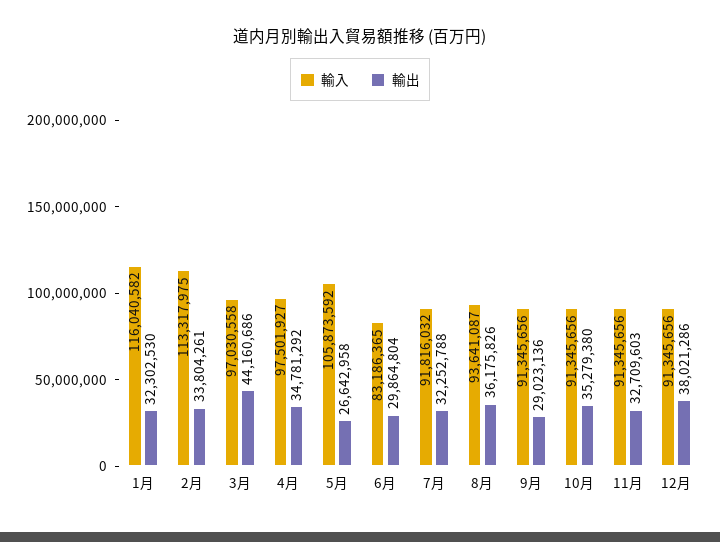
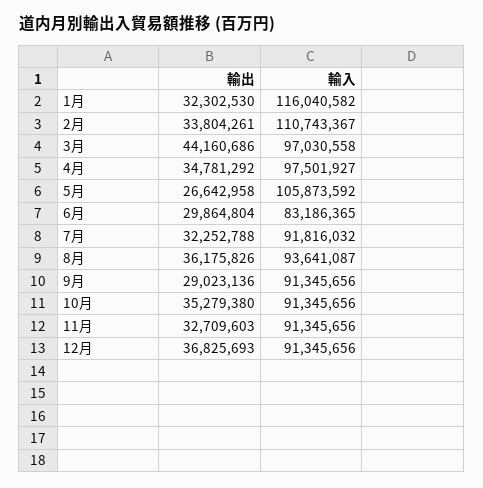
  {
    "輸入": {
      "1月": 116040582,
-     "2月": 113317975,
+     "2月": 110743367,
      "3月": 97030558,
      "4月": 97501927,
      "5月": 105873592,
      "6月": 83186365,
      "7月": 91816032,
      "8月": 93641087,
      "9月": 91345656,
      "10月": 91345656,
      "11月": 91345656,
      "12月": 91345656
    },
    "輸出": {
      "1月": 32302530,
      "2月": 33804261,
      "3月": 44160686,
      "4月": 34781292,
      "5月": 26642958,
      "6月": 29864804,
      "7月": 32252788,
      "8月": 36175826,
      "9月": 29023136,
      "10月": 35279380,
      "11月": 32709603,
-     "12月": 38021286
+     "12月": 36825693
    }
  }

